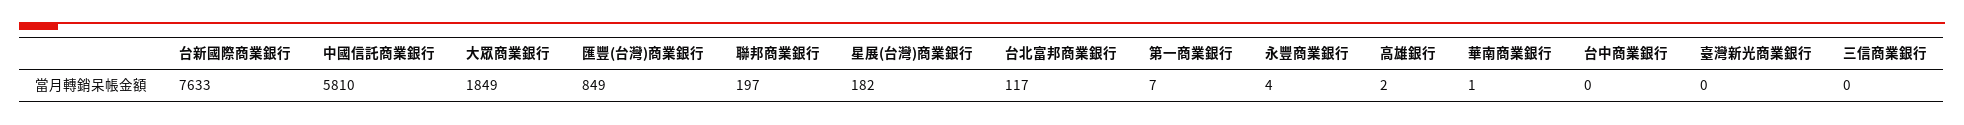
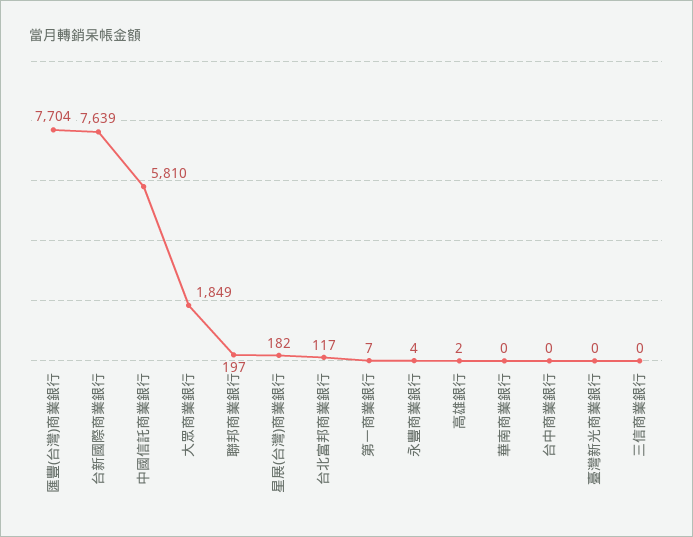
  {
-   "台新國際商業銀行": 7633,
+   "台新國際商業銀行": 7639,
    "中國信託商業銀行": 5810,
    "大眾商業銀行": 1849,
-   "匯豐(台灣)商業銀行": 849,
+   "匯豐(台灣)商業銀行": 7704,
    "聯邦商業銀行": 197,
    "星展(台灣)商業銀行": 182,
    "台北富邦商業銀行": 117,
    "第一商業銀行": 7,
    "永豐商業銀行": 4,
    "高雄銀行": 2,
-   "華南商業銀行": 1,
+   "華南商業銀行": 0,
    "台中商業銀行": 0,
    "臺灣新光商業銀行": 0,
    "三信商業銀行": 0
  }

